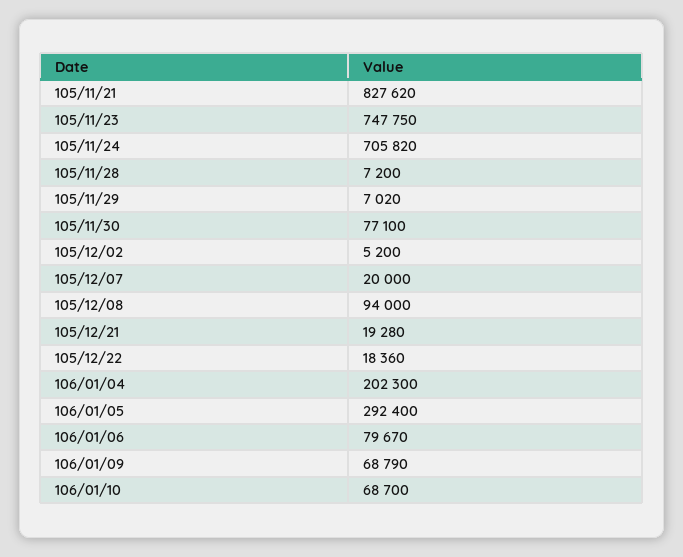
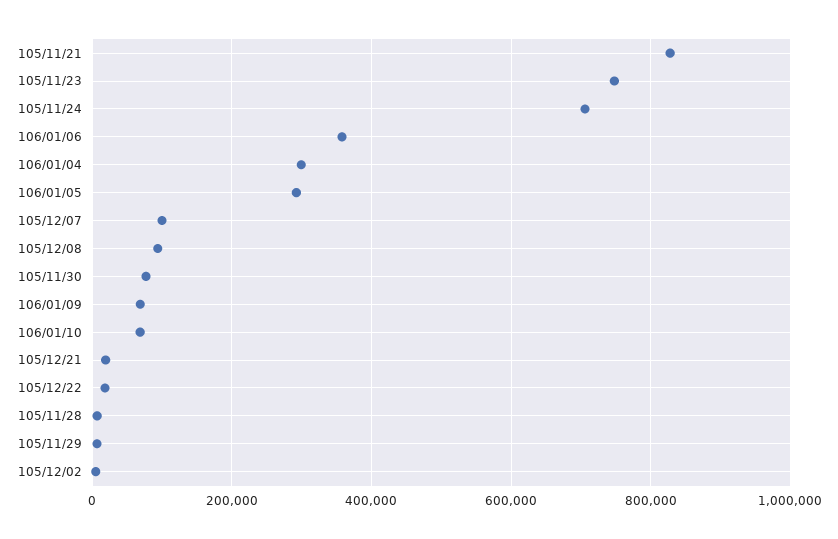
  {
    "105/11/21": 827620,
    "105/11/23": 747750,
    "105/11/24": 705820,
    "105/11/28": 7200,
    "105/11/29": 7020,
    "105/11/30": 77100,
    "105/12/02": 5200,
-   "105/12/07": 20000,
+   "105/12/07": 100000,
    "105/12/08": 94000,
    "105/12/21": 19280,
    "105/12/22": 18360,
-   "106/01/04": 202300,
+   "106/01/04": 300000,
    "106/01/05": 292400,
-   "106/01/06": 79670,
+   "106/01/06": 360000,
    "106/01/09": 68790,
    "106/01/10": 68700
  }

